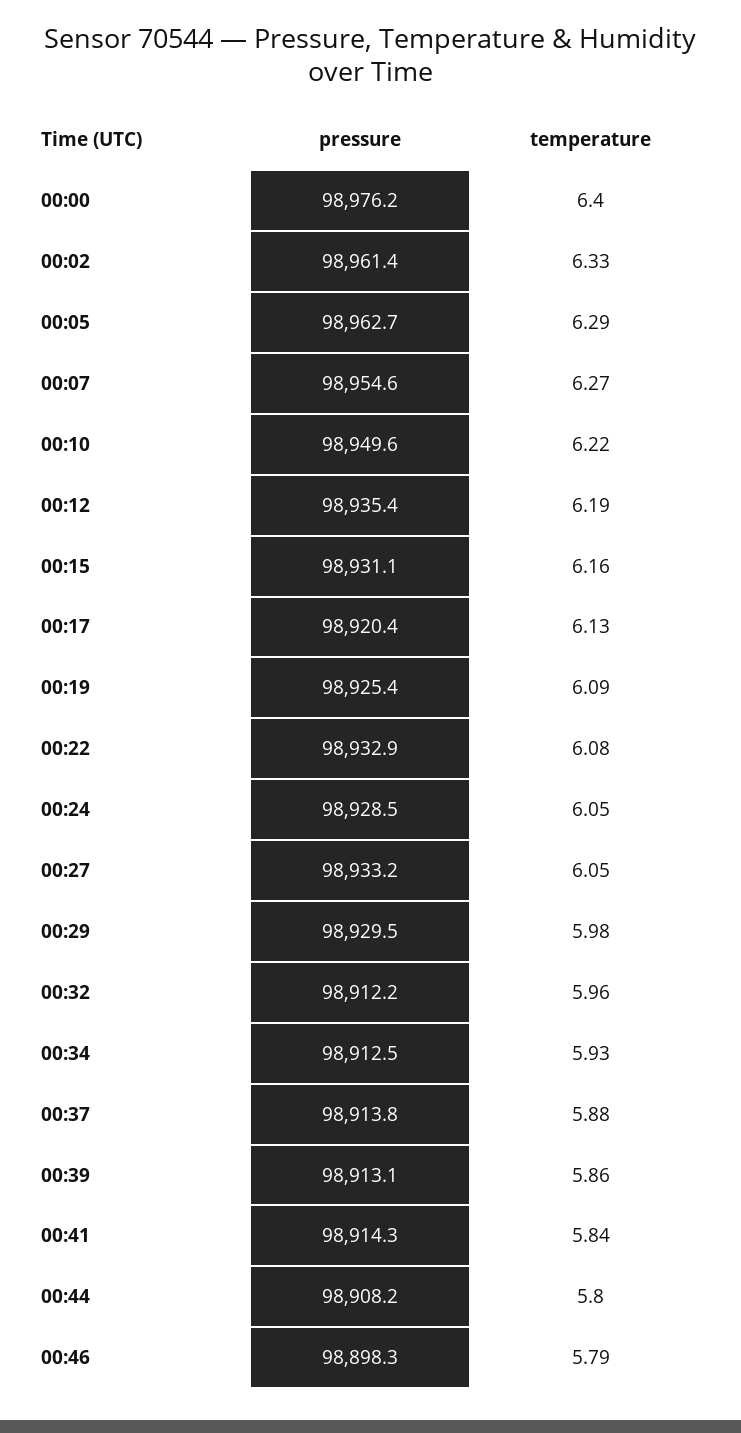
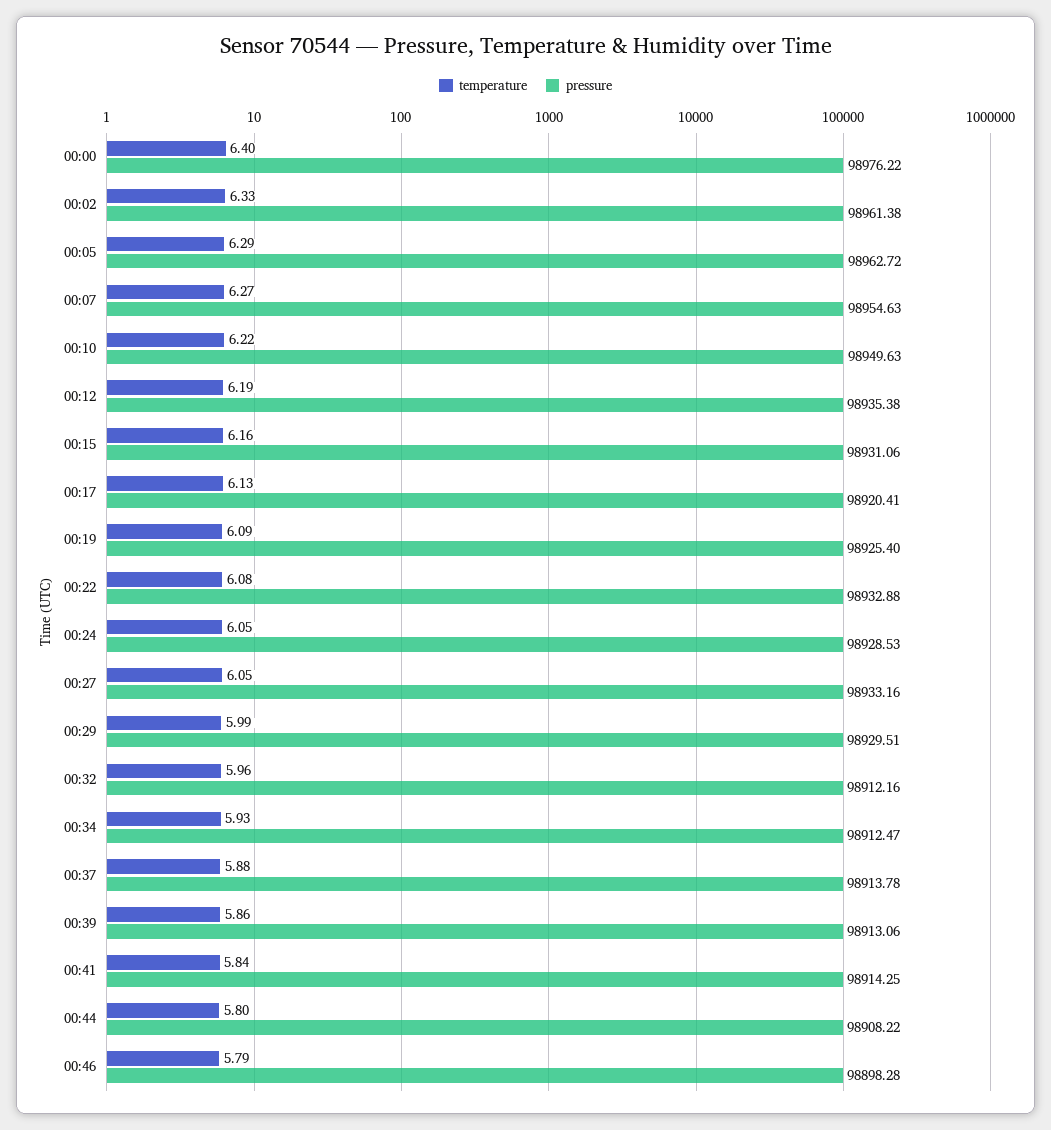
  {
    "pressure": {
      "00:00": 98976.22,
      "00:02": 98961.38,
      "00:05": 98962.72,
      "00:07": 98954.63,
      "00:10": 98949.63,
      "00:12": 98935.38,
      "00:15": 98931.06,
      "00:17": 98920.41,
      "00:19": 98925.4,
      "00:22": 98932.88,
      "00:24": 98928.53,
      "00:27": 98933.16,
      "00:29": 98929.51,
      "00:32": 98912.16,
      "00:34": 98912.47,
      "00:37": 98913.78,
      "00:39": 98913.06,
      "00:41": 98914.25,
      "00:44": 98908.22,
      "00:46": 98898.28
    },
    "temperature": {
      "00:00": 6.4,
      "00:02": 6.33,
      "00:05": 6.29,
      "00:07": 6.27,
      "00:10": 6.22,
      "00:12": 6.19,
      "00:15": 6.16,
      "00:17": 6.13,
      "00:19": 6.09,
      "00:22": 6.08,
      "00:24": 6.05,
      "00:27": 6.05,
-     "00:29": 5.98,
+     "00:29": 5.99,
      "00:32": 5.96,
      "00:34": 5.93,
      "00:37": 5.88,
      "00:39": 5.86,
      "00:41": 5.84,
      "00:44": 5.8,
      "00:46": 5.79
    }
  }

